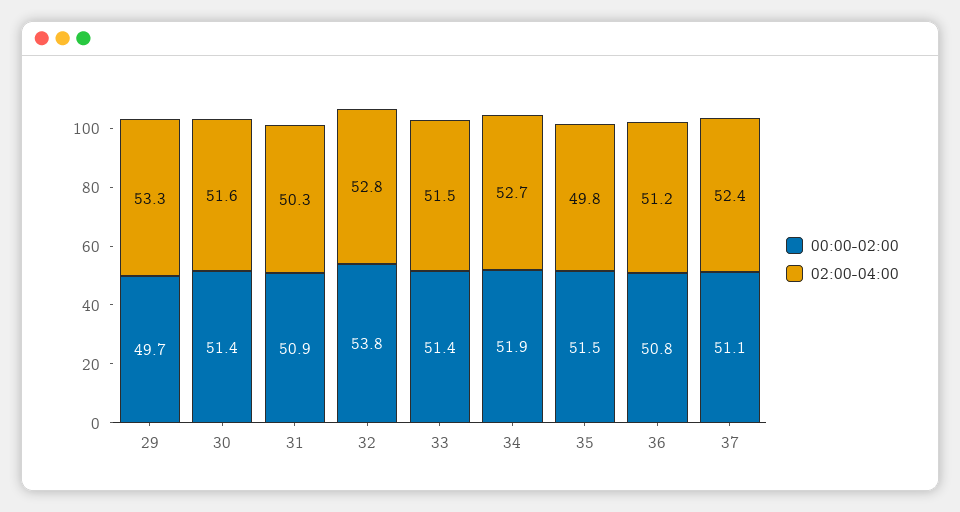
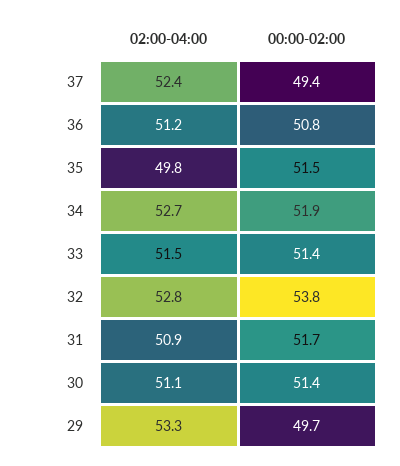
  {
    "00:00-02:00": {
      "29": 49.7,
      "30": 51.4,
-     "31": 50.9,
+     "31": 51.7,
      "32": 53.8,
      "33": 51.4,
      "34": 51.9,
      "35": 51.5,
      "36": 50.8,
-     "37": 51.1
+     "37": 49.4
    },
    "02:00-04:00": {
      "29": 53.3,
-     "30": 51.6,
+     "30": 51.1,
-     "31": 50.3,
+     "31": 50.9,
      "32": 52.8,
      "33": 51.5,
      "34": 52.7,
      "35": 49.8,
      "36": 51.2,
      "37": 52.4
    }
  }

